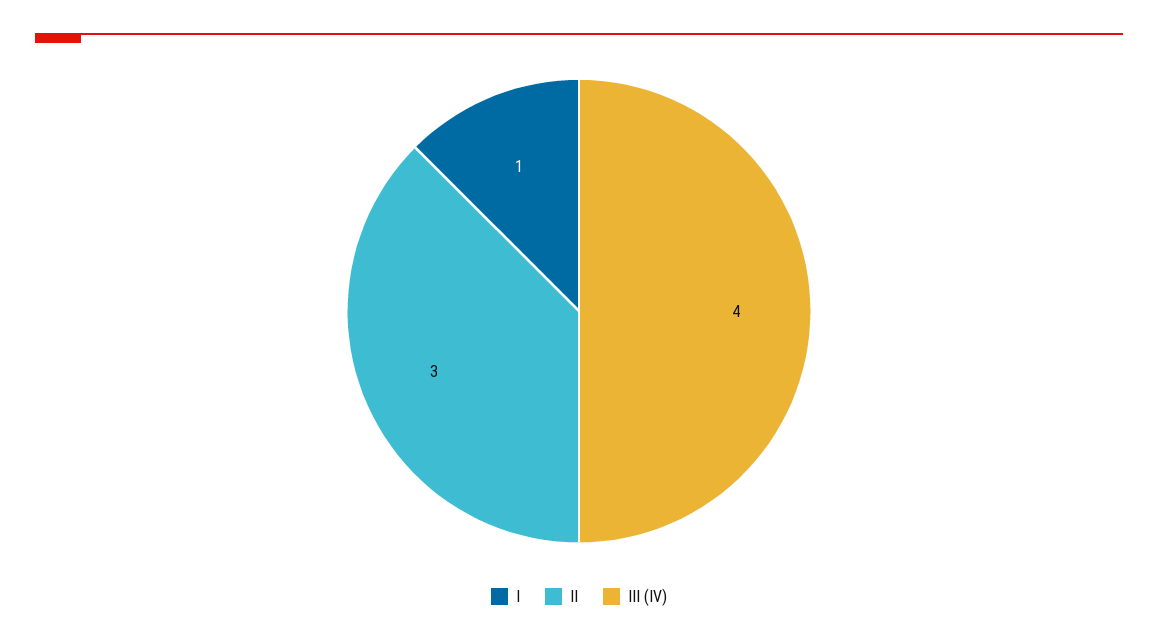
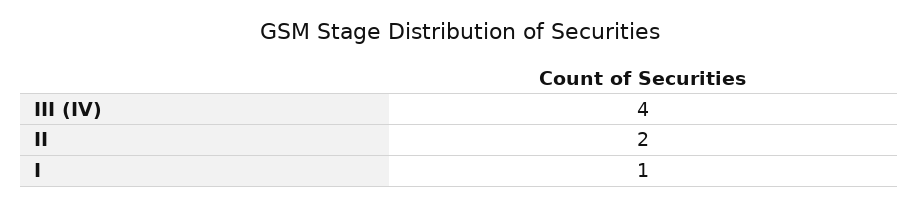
  {
    "I": 1,
-   "II": 3,
+   "II": 2,
    "III (IV)": 4
  }

